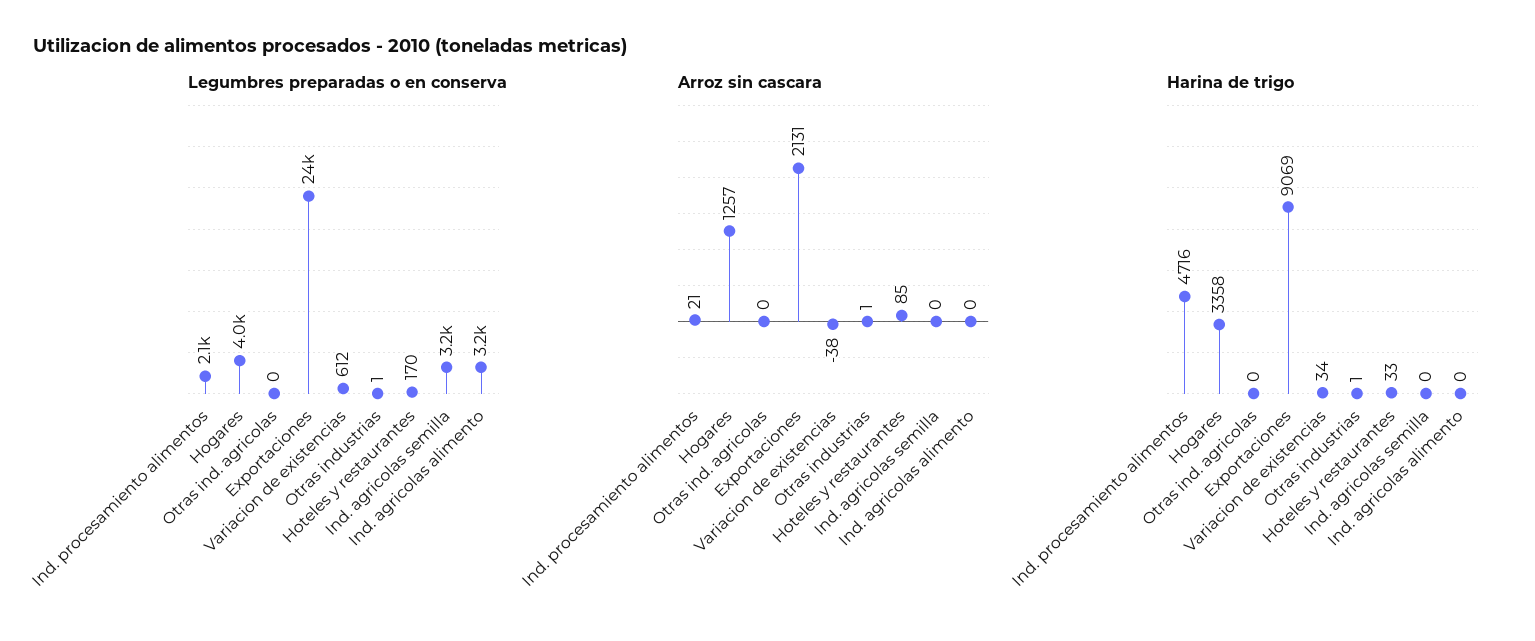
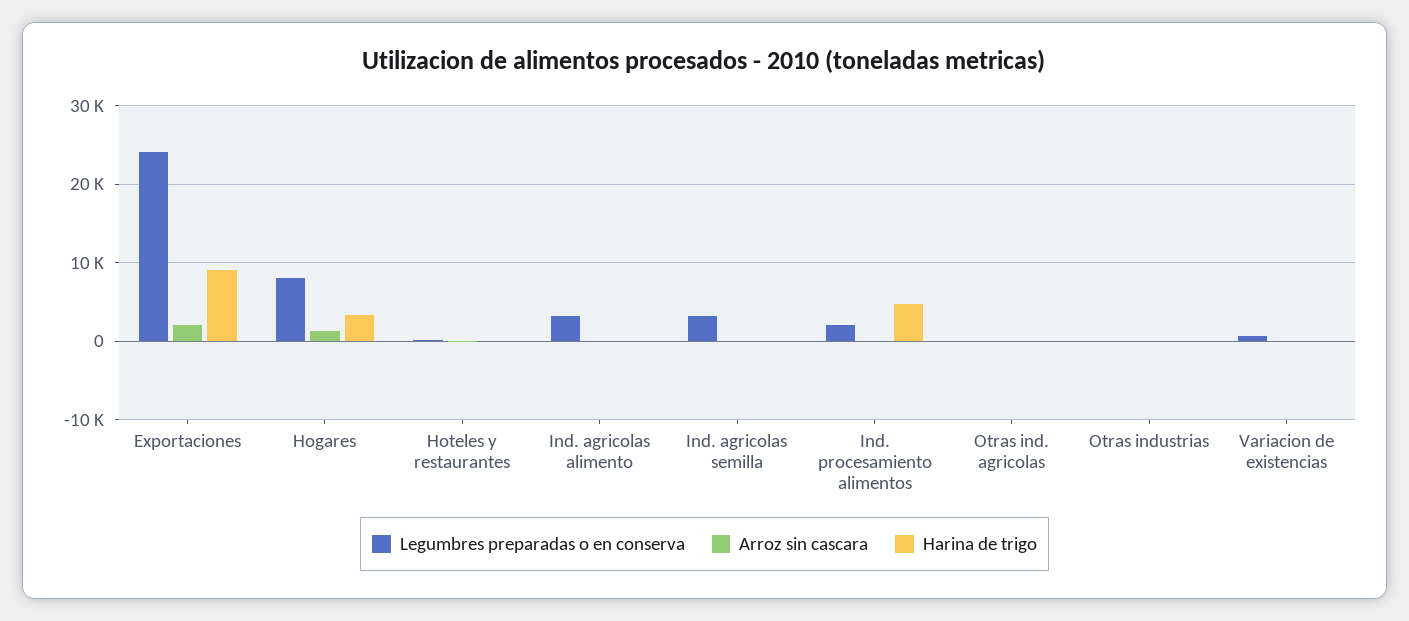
  {
    "Legumbres preparadas o en conserva": {
      "Ind. procesamiento alimentos": 2100,
-     "Hogares": 4000,
+     "Hogares": 8000,
      "Otras ind. agricolas": 0,
      "Exportaciones": 24000,
      "Variacion de existencias": 612,
      "Otras industrias": 1,
      "Hoteles y restaurantes": 170,
      "Ind. agricolas semilla": 3200,
      "Ind. agricolas alimento": 3200
    },
    "Arroz sin cascara": {
      "Ind. procesamiento alimentos": 21,
      "Hogares": 1257,
      "Otras ind. agricolas": 0,
      "Exportaciones": 2131,
      "Variacion de existencias": -38,
      "Otras industrias": 1,
      "Hoteles y restaurantes": 85,
      "Ind. agricolas semilla": 0,
      "Ind. agricolas alimento": 0
    },
    "Harina de trigo": {
      "Ind. procesamiento alimentos": 4716,
      "Hogares": 3358,
      "Otras ind. agricolas": 0,
      "Exportaciones": 9069,
      "Variacion de existencias": 34,
      "Otras industrias": 1,
      "Hoteles y restaurantes": 33,
      "Ind. agricolas semilla": 0,
      "Ind. agricolas alimento": 0
    }
  }

